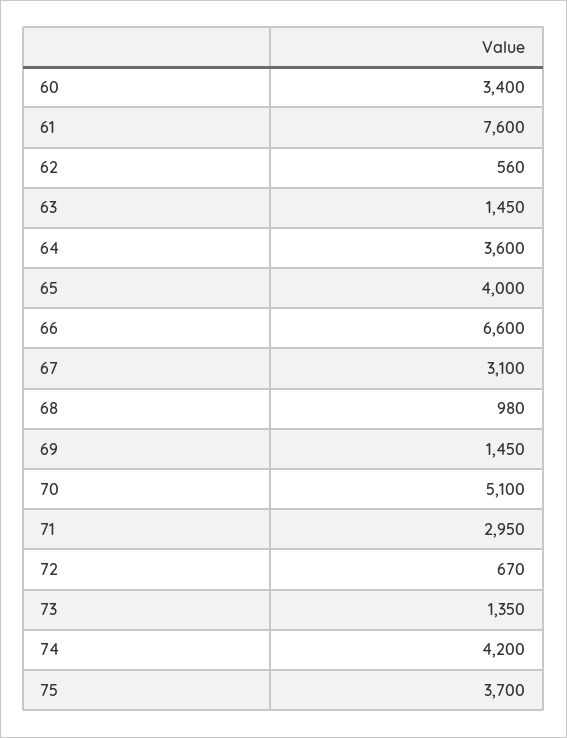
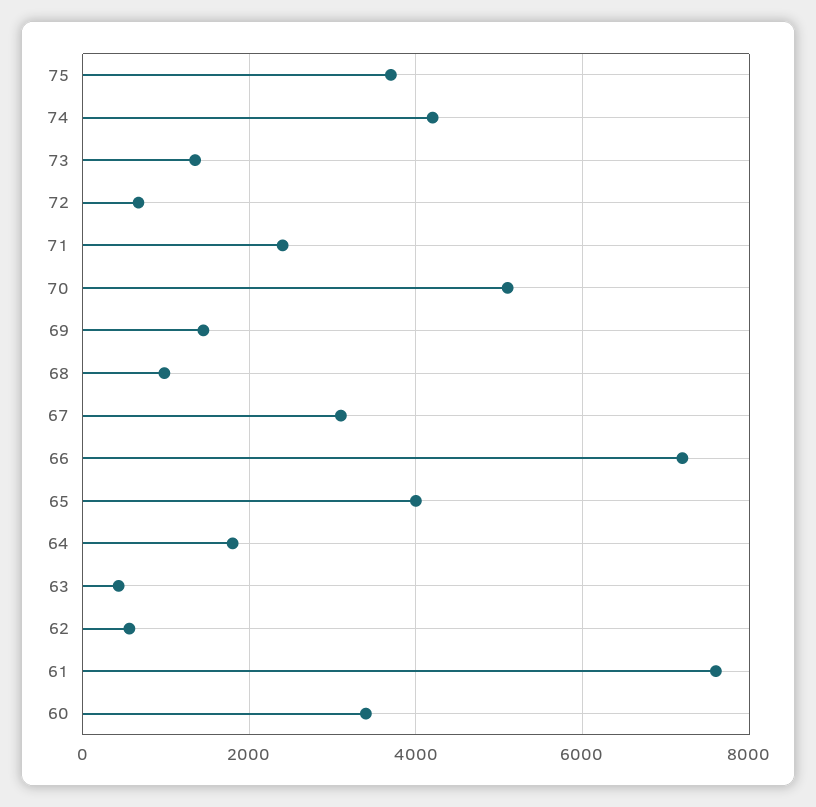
  {
    "60": 3400,
    "61": 7600,
    "62": 560,
-   "63": 1450,
+   "63": 400,
-   "64": 3600,
+   "64": 1800,
    "65": 4000,
-   "66": 6600,
+   "66": 7200,
    "67": 3100,
    "68": 980,
    "69": 1450,
    "70": 5100,
-   "71": 2950,
+   "71": 2400,
    "72": 670,
    "73": 1350,
    "74": 4200,
    "75": 3700
  }

